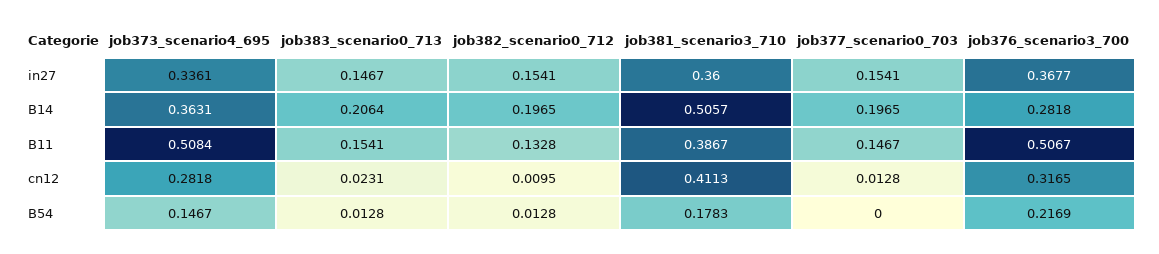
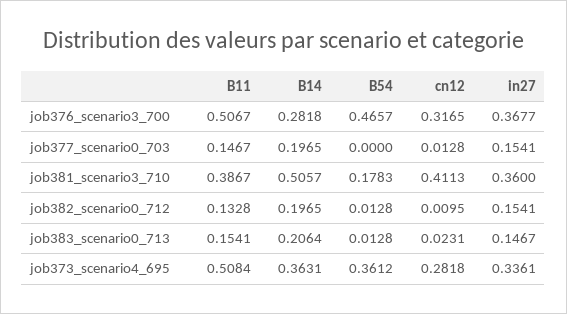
  {
    "job373_scenario4_695": {
      "in27": 0.3361,
      "B14": 0.3631,
      "B11": 0.5084,
      "cn12": 0.2818,
-     "B54": 0.1467
+     "B54": 0.3612
    },
    "job383_scenario0_713": {
      "in27": 0.1467,
      "B14": 0.2064,
      "B11": 0.1541,
      "cn12": 0.0231,
      "B54": 0.0128
    },
    "job382_scenario0_712": {
      "in27": 0.1541,
      "B14": 0.1965,
      "B11": 0.1328,
      "cn12": 0.0095,
      "B54": 0.0128
    },
    "job381_scenario3_710": {
      "in27": 0.36,
      "B14": 0.5057,
      "B11": 0.3867,
      "cn12": 0.4113,
      "B54": 0.1783
    },
    "job377_scenario0_703": {
      "in27": 0.1541,
      "B14": 0.1965,
      "B11": 0.1467,
      "cn12": 0.0128,
      "B54": 0
    },
    "job376_scenario3_700": {
      "in27": 0.3677,
      "B14": 0.2818,
      "B11": 0.5067,
      "cn12": 0.3165,
-     "B54": 0.2169
+     "B54": 0.4657
    }
  }

